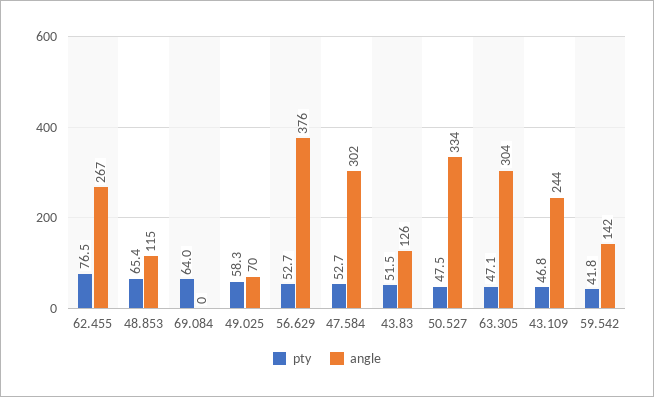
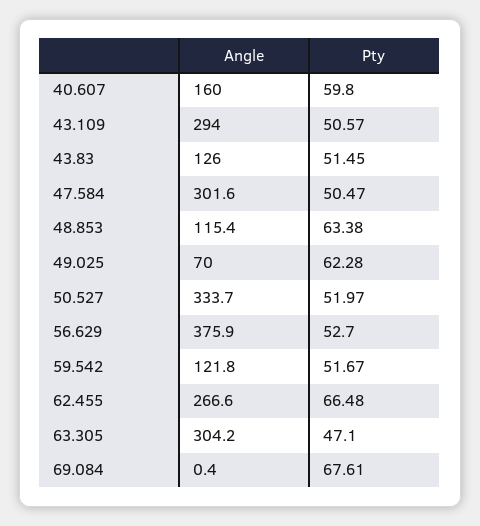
  {
    "pty": {
-     "62.455": 76.5,
+     "62.455": 66.48,
-     "48.853": 65.4,
+     "48.853": 63.38,
-     "69.084": 64,
+     "69.084": 67.61,
-     "49.025": 58.3,
+     "49.025": 62.28,
      "56.629": 52.7,
-     "47.584": 52.7,
+     "47.584": 50.47,
      "43.83": 51.45,
-     "50.527": 47.5,
+     "50.527": 51.97,
      "63.305": 47.1,
-     "43.109": 46.8,
+     "43.109": 50.57,
-     "59.542": 41.8
+     "59.542": 51.67,
+     "40.607": 59.8
    },
    "angle": {
      "62.455": 266.6,
      "48.853": 115.4,
      "69.084": 0.4,
      "49.025": 70,
      "56.629": 375.9,
      "47.584": 301.6,
      "43.83": 126,
      "50.527": 333.7,
      "63.305": 304.2,
-     "43.109": 244,
+     "43.109": 294,
-     "59.542": 142
+     "59.542": 121.8,
+     "40.607": 160
    }
  }

